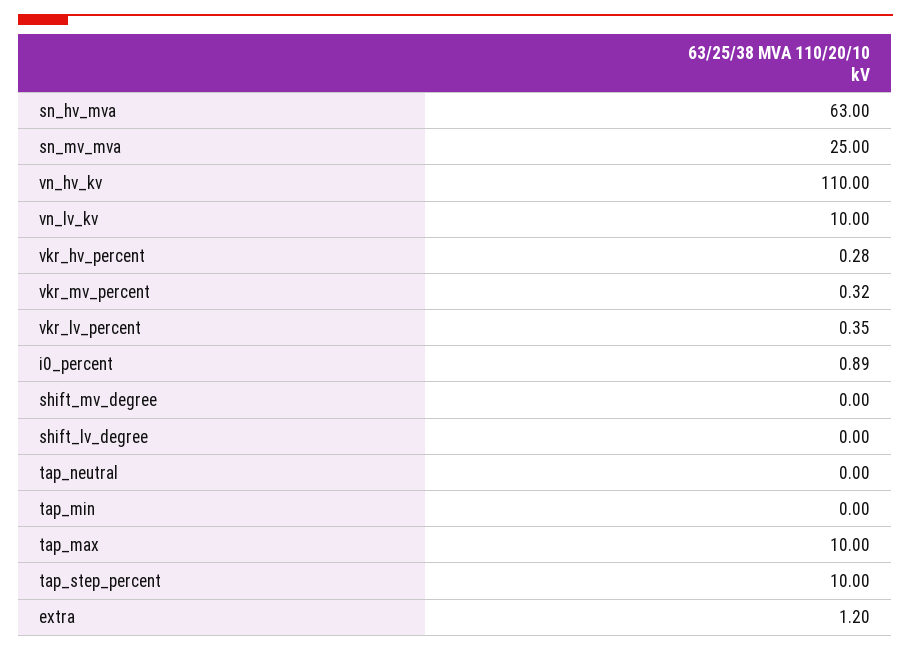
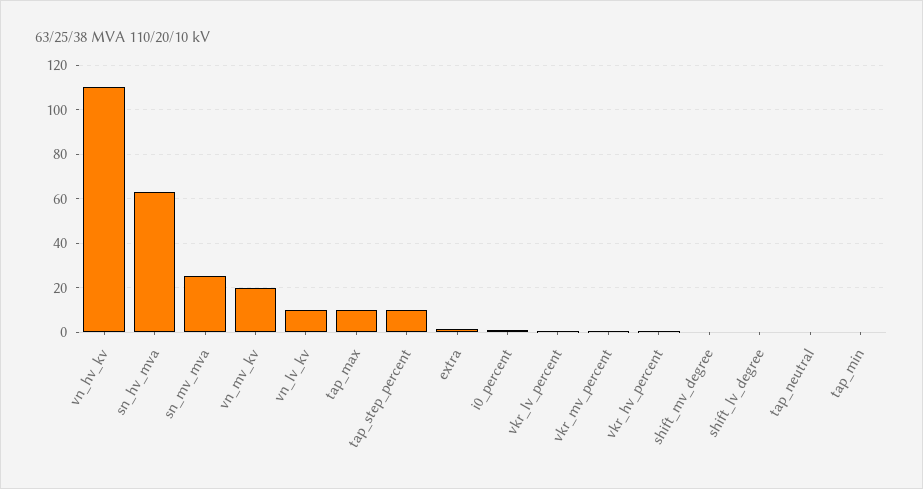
  {
    "sn_hv_mva": 63,
    "sn_mv_mva": 25,
    "vn_hv_kv": 110,
    "vn_lv_kv": 10,
    "vkr_hv_percent": 0.28,
    "vkr_mv_percent": 0.32,
    "vkr_lv_percent": 0.35,
    "i0_percent": 0.89,
    "shift_mv_degree": 0,
    "shift_lv_degree": 0,
    "tap_neutral": 0,
    "tap_min": 0,
    "tap_max": 10,
    "tap_step_percent": 10,
-   "extra": 1.2
+   "extra": 1.2,
+   "vn_mv_kv": 20
  }

